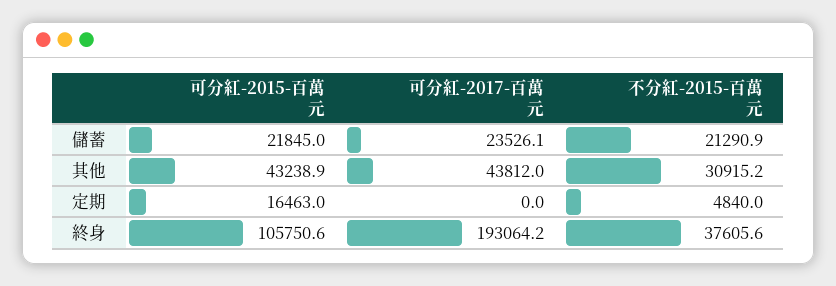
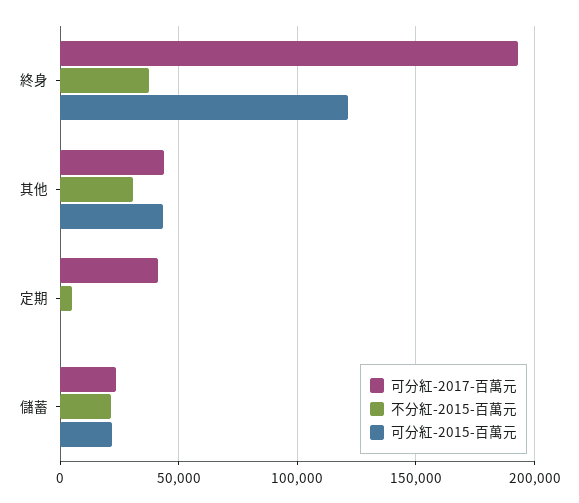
  {
    "可分紅-2015-百萬元": {
      "儲蓄": 21845,
      "其他": 43238.9,
-     "定期": 16463,
+     "定期": 0,
-     "終身": 105750.6
+     "終身": 120000
    },
    "可分紅-2017-百萬元": {
      "儲蓄": 23526.1,
      "其他": 43812,
-     "定期": 0,
+     "定期": 40000,
      "終身": 193064.2
    },
    "不分紅-2015-百萬元": {
      "儲蓄": 21290.9,
      "其他": 30915.2,
      "定期": 4840,
      "終身": 37605.6
    }
  }

